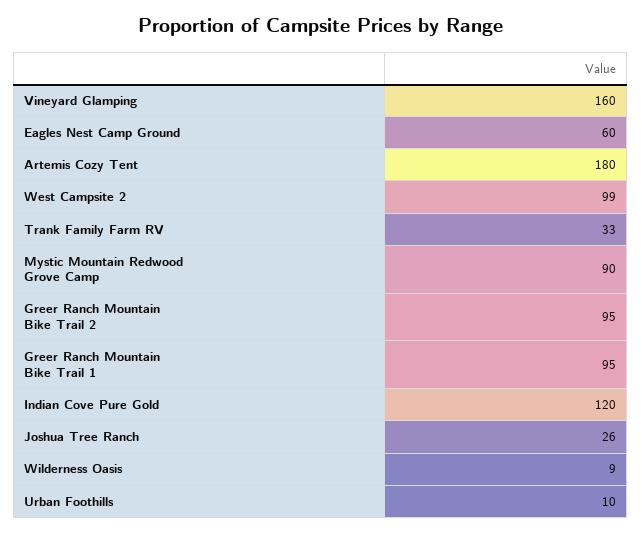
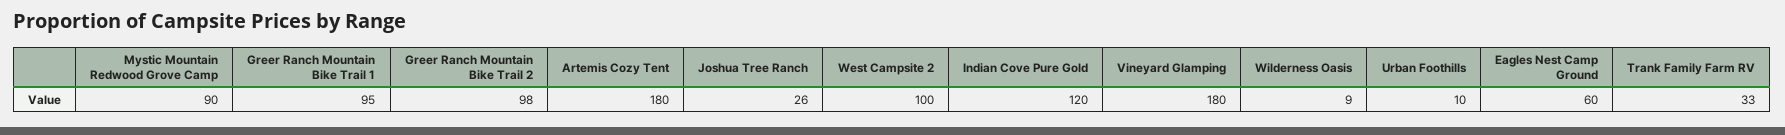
  {
-   "Vineyard Glamping": 160,
+   "Vineyard Glamping": 180,
    "Eagles Nest Camp Ground": 60,
    "Artemis Cozy Tent": 180,
-   "West Campsite 2": 99,
+   "West Campsite 2": 100,
    "Trank Family Farm RV": 33,
    "Mystic Mountain Redwood Grove Camp": 90,
-   "Greer Ranch Mountain Bike Trail 2": 95,
+   "Greer Ranch Mountain Bike Trail 2": 98,
    "Greer Ranch Mountain Bike Trail 1": 95,
    "Indian Cove Pure Gold": 120,
    "Joshua Tree Ranch": 26,
    "Wilderness Oasis": 9,
    "Urban Foothills": 10
  }

